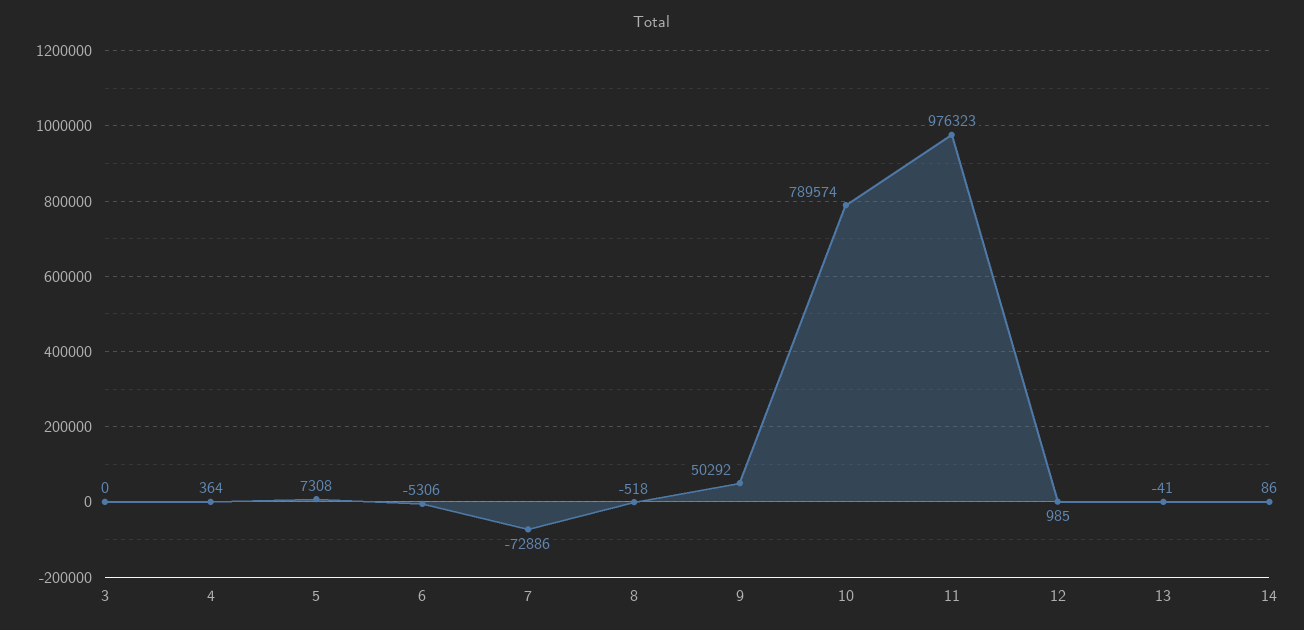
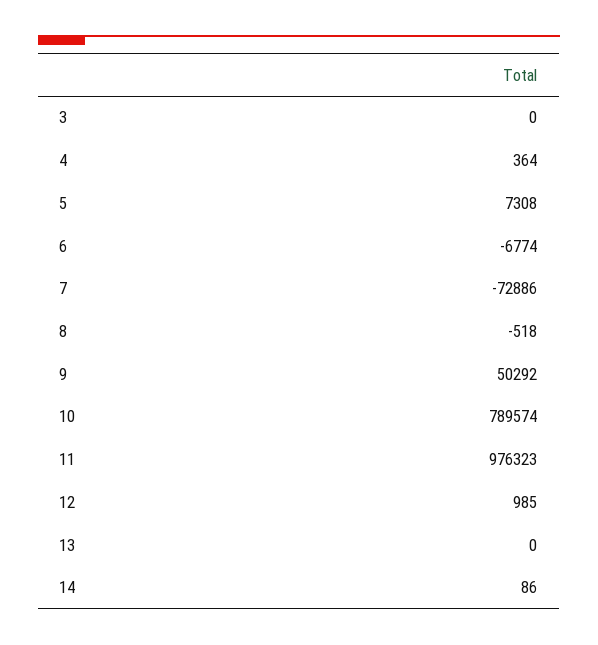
  {
    "3": 0,
    "4": 364,
    "5": 7308,
-   "6": -5306,
+   "6": -6774,
    "7": -72886,
    "8": -518,
    "9": 50292,
    "10": 789574,
    "11": 976323,
    "12": 985,
-   "13": -41,
+   "13": 0,
    "14": 86
  }

